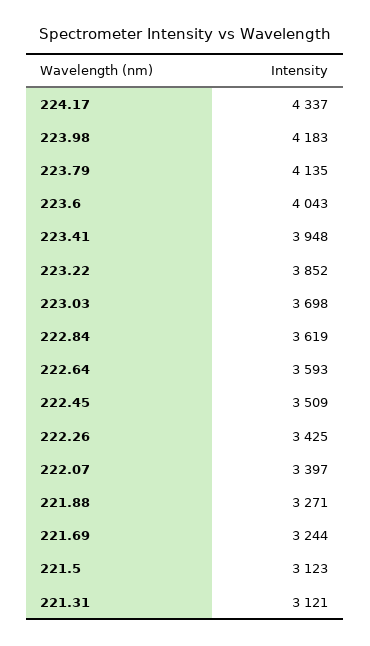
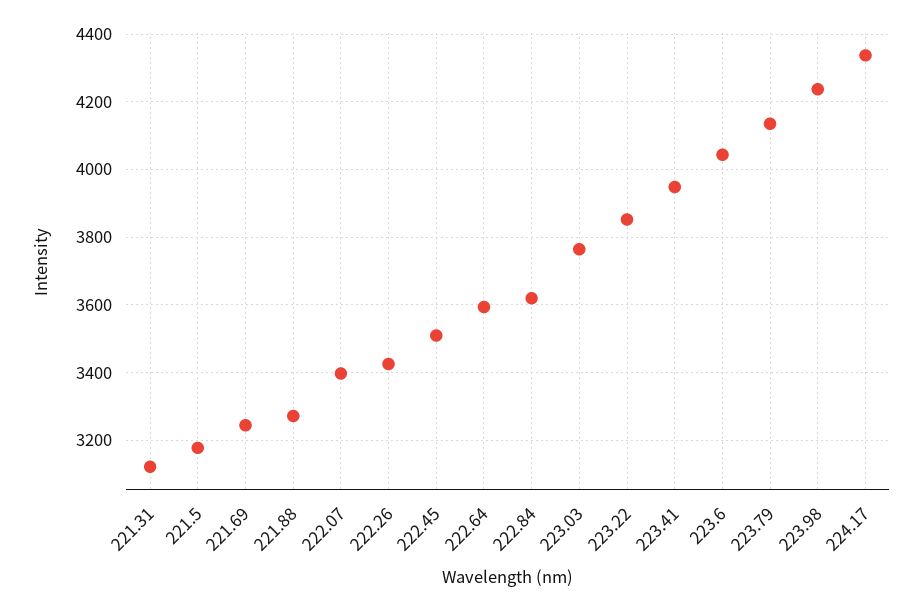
  {
    "224.17": 4337,
-   "223.98": 4183,
+   "223.98": 4240,
    "223.79": 4135,
    "223.6": 4043,
    "223.41": 3948,
    "223.22": 3852,
-   "223.03": 3698,
+   "223.03": 3760,
    "222.84": 3619,
    "222.64": 3593,
    "222.45": 3509,
    "222.26": 3425,
    "222.07": 3397,
    "221.88": 3271,
    "221.69": 3244,
-   "221.5": 3123,
+   "221.5": 3180,
    "221.31": 3121
  }

